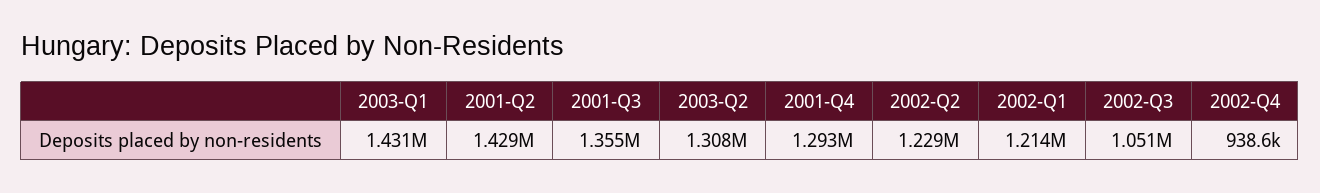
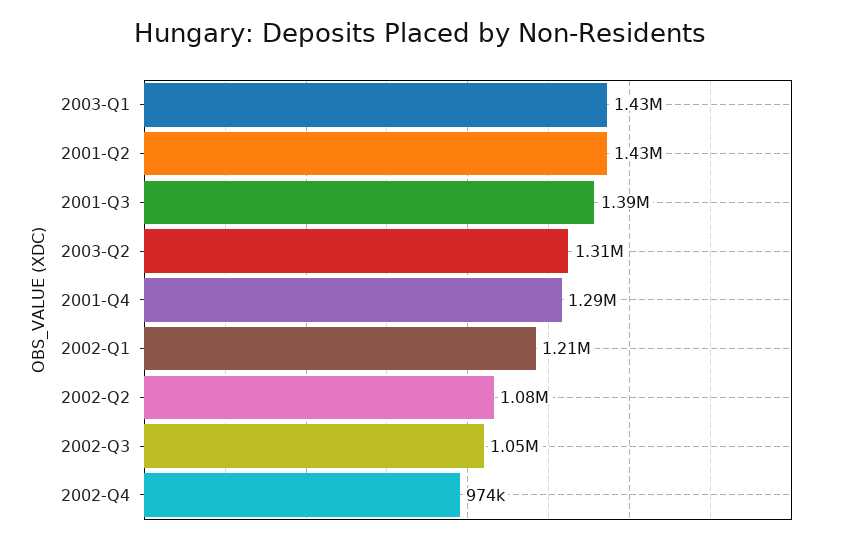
  {
    "2003-Q1": 1431000,
    "2001-Q2": 1429000,
-   "2001-Q3": 1355000,
+   "2001-Q3": 1390000,
    "2003-Q2": 1308000,
    "2001-Q4": 1293000,
-   "2002-Q2": 1229000,
+   "2002-Q2": 1080000,
    "2002-Q1": 1214000,
    "2002-Q3": 1051000,
-   "2002-Q4": 938600
+   "2002-Q4": 974000
  }

